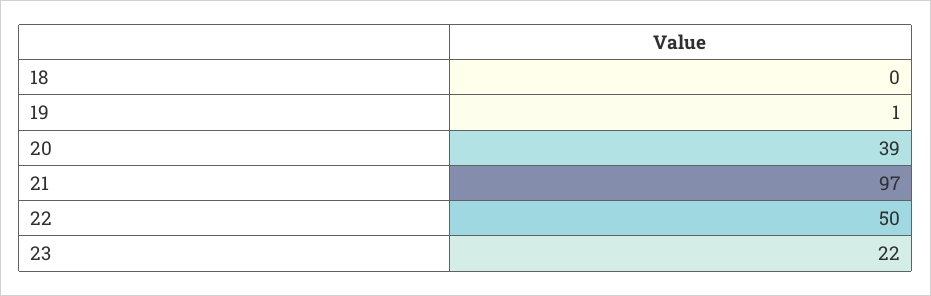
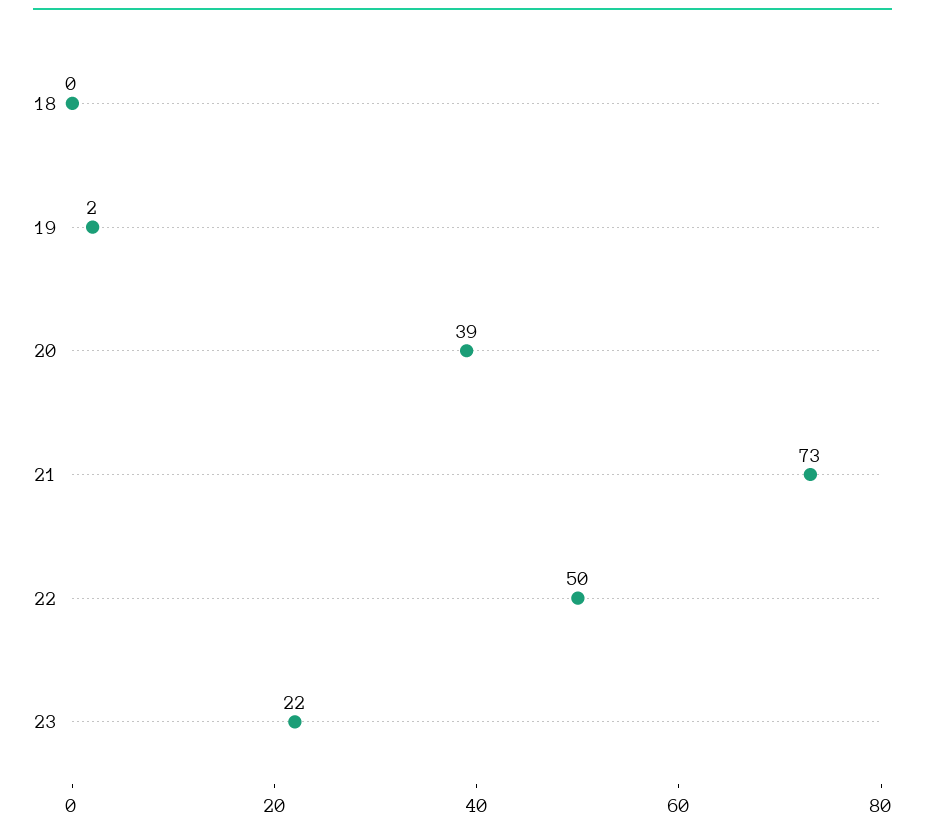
  {
    "18": 0,
-   "19": 1,
+   "19": 2,
    "20": 39,
-   "21": 97,
+   "21": 73,
    "22": 50,
    "23": 22
  }

